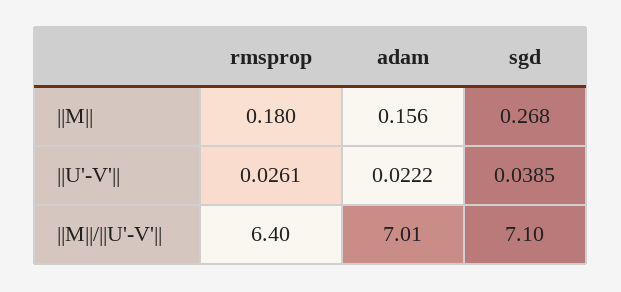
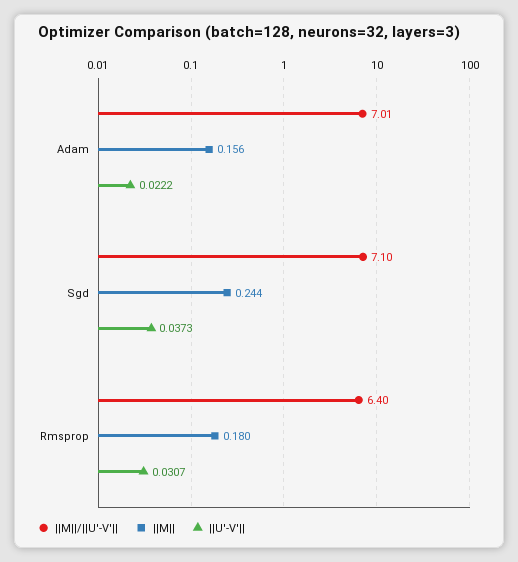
  {
    "||M||": {
      "rmsprop": 0.18,
      "adam": 0.156,
-     "sgd": 0.268
+     "sgd": 0.244
    },
    "||U'-V'||": {
-     "rmsprop": 0.0261,
+     "rmsprop": 0.0307,
      "adam": 0.0222,
-     "sgd": 0.0385
+     "sgd": 0.0373
    },
    "||M||/||U'-V'||": {
      "rmsprop": 6.4,
      "adam": 7.01,
      "sgd": 7.1
    }
  }

